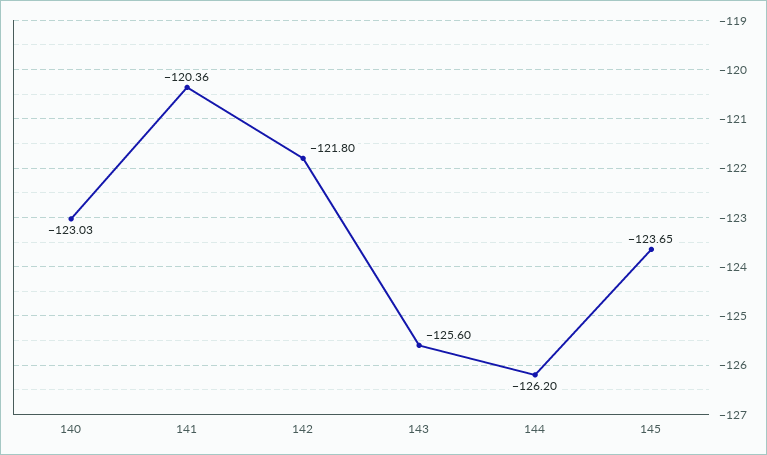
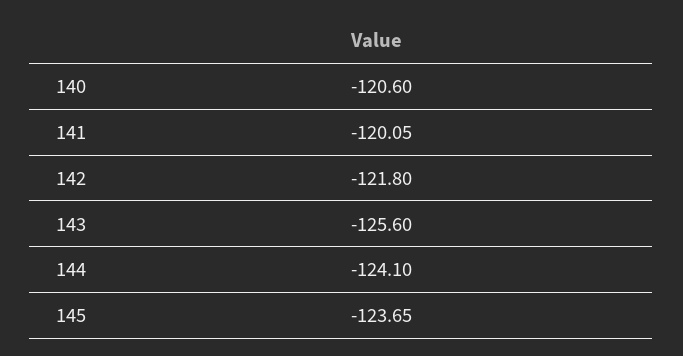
  {
-   "140": -123.03,
+   "140": -120.6,
-   "141": -120.36,
+   "141": -120.05,
    "142": -121.8,
    "143": -125.6,
-   "144": -126.2,
+   "144": -124.1,
    "145": -123.65
  }

